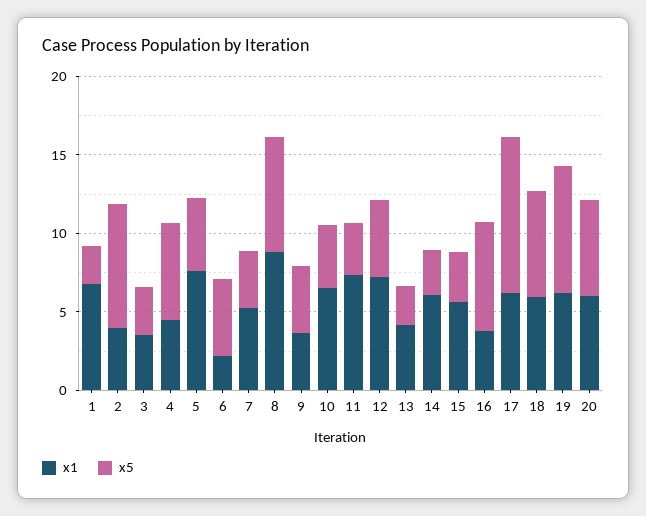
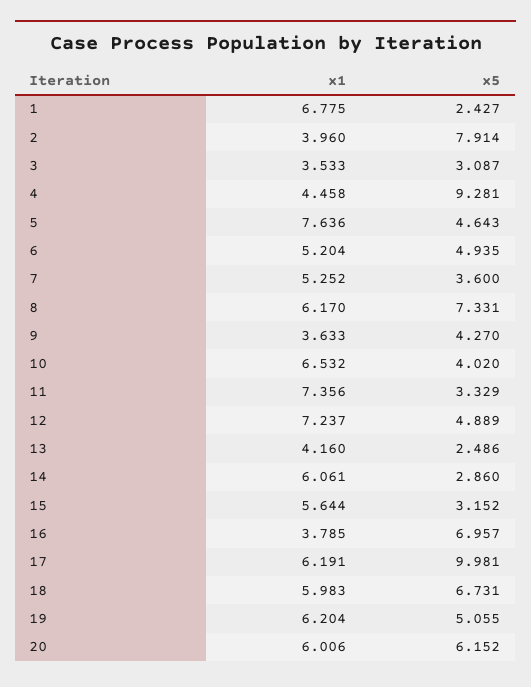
  {
    "x1": {
      "1": 6.775,
      "2": 3.96,
      "3": 3.533,
      "4": 4.458,
      "5": 7.636,
-     "6": 2,
+     "6": 5.204,
      "7": 5.252,
-     "8": 9,
+     "8": 6.17,
      "9": 3.633,
      "10": 6.532,
      "11": 7.356,
      "12": 7.237,
      "13": 4.16,
      "14": 6.061,
      "15": 5.644,
      "16": 3.785,
      "17": 6.191,
      "18": 5.983,
      "19": 6.204,
      "20": 6.006
    },
    "x5": {
      "1": 2.427,
      "2": 7.914,
      "3": 3.087,
-     "4": 6,
+     "4": 9.281,
      "5": 4.643,
      "6": 4.935,
      "7": 3.6,
      "8": 7.331,
      "9": 4.27,
      "10": 4.02,
      "11": 3.329,
      "12": 4.889,
      "13": 2.486,
      "14": 2.86,
      "15": 3.152,
      "16": 6.957,
      "17": 9.981,
      "18": 6.731,
-     "19": 8,
+     "19": 5.055,
      "20": 6.152
    }
  }

